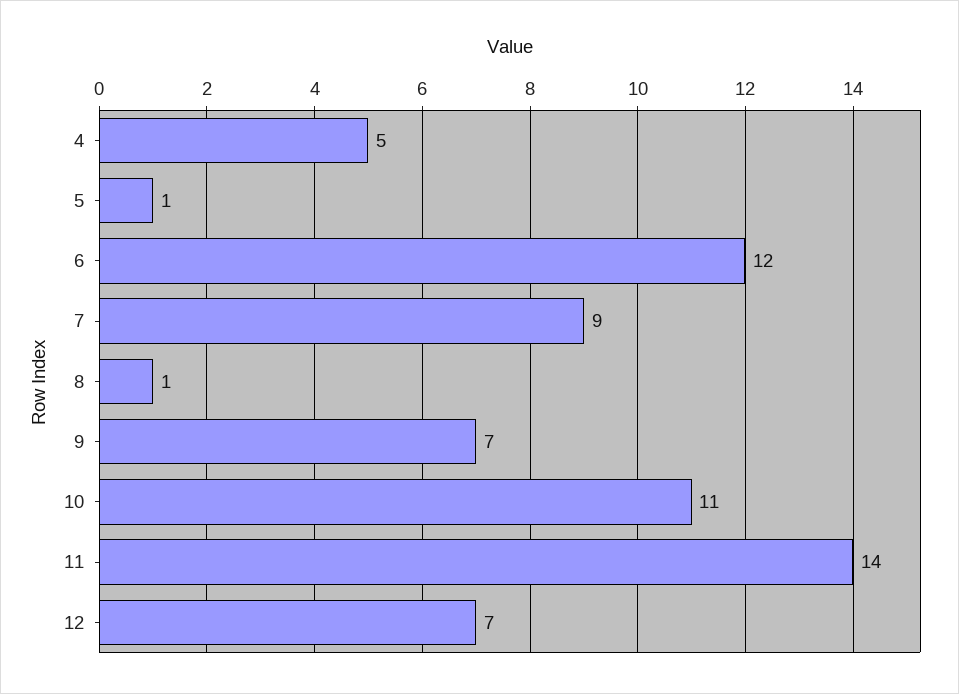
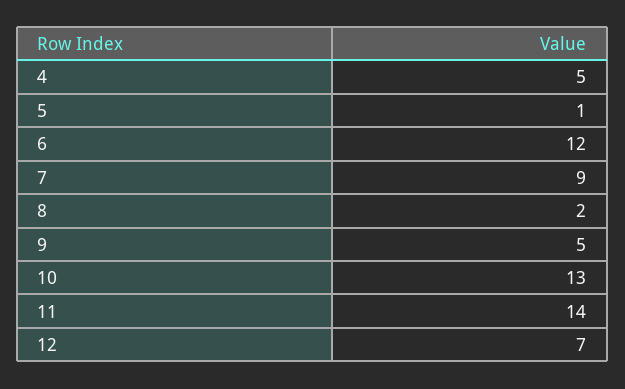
  {
    "4": 5,
    "5": 1,
    "6": 12,
    "7": 9,
-   "8": 1,
+   "8": 2,
-   "9": 7,
+   "9": 5,
-   "10": 11,
+   "10": 13,
    "11": 14,
    "12": 7
  }

